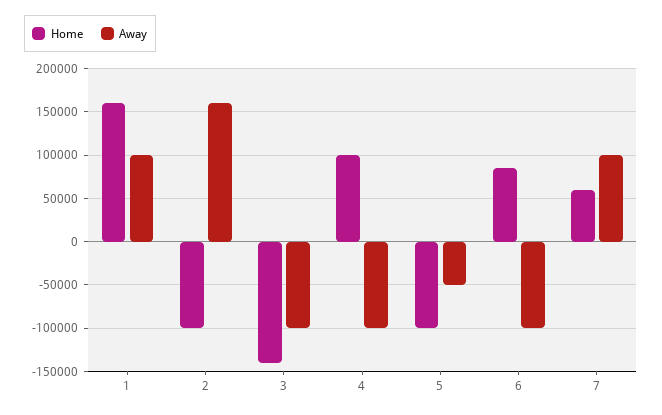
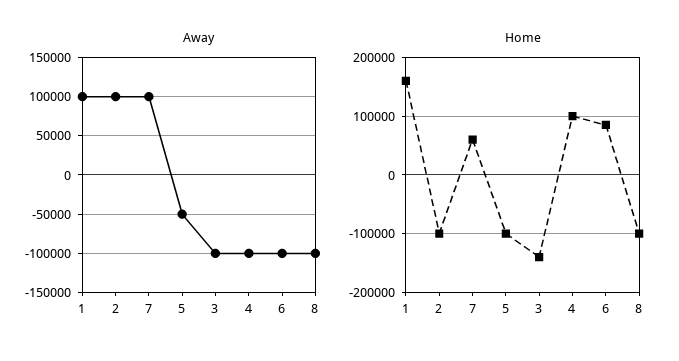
  {
    "Home": {
      "1": 160000,
      "2": -100000,
      "3": -140000,
      "4": 100000,
      "5": -100000,
      "6": 90000,
-     "7": 60000
+     "7": 60000,
+     "8": -100000
    },
    "Away": {
      "1": 100000,
-     "2": 160000,
+     "2": 100000,
      "3": -100000,
      "4": -100000,
      "5": -50000,
      "6": -100000,
-     "7": 100000
+     "7": 100000,
+     "8": -100000
    }
  }

